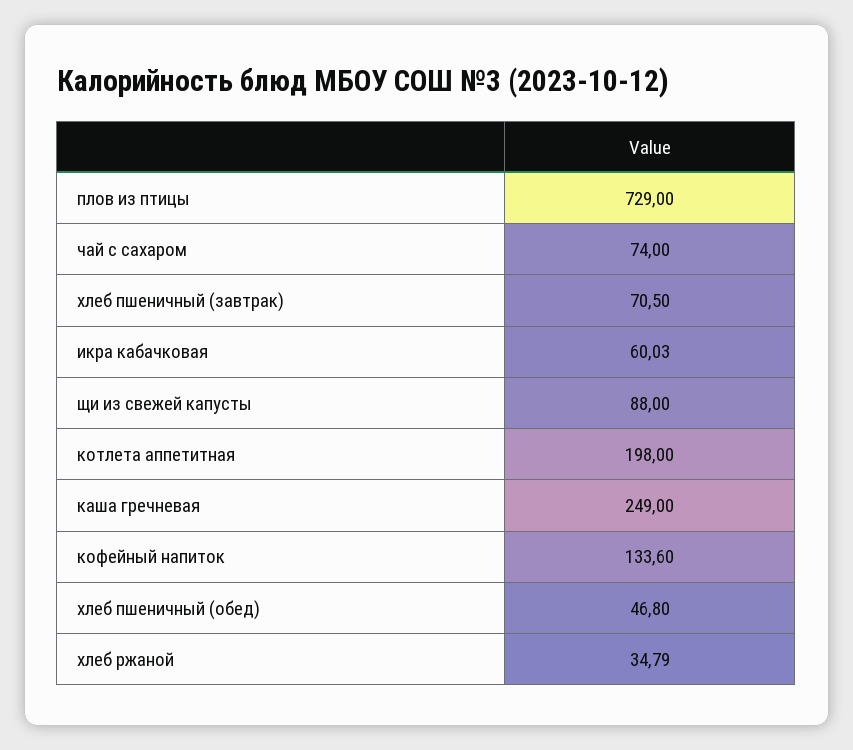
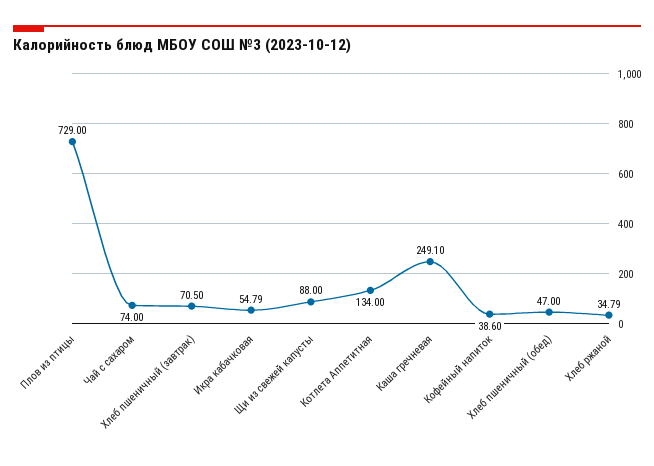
  {
    "плов из птицы": 729,
    "чай с сахаром": 74,
    "хлеб пшеничный (завтрак)": 70.5,
-   "икра кабачковая": 60.03,
+   "икра кабачковая": 54.79,
    "щи из свежей капусты": 88,
-   "котлета аппетитная": 198,
+   "котлета аппетитная": 134,
-   "каша гречневая": 249,
+   "каша гречневая": 249.1,
-   "кофейный напиток": 133.6,
+   "кофейный напиток": 38.6,
-   "хлеб пшеничный (обед)": 46.8,
+   "хлеб пшеничный (обед)": 47,
    "хлеб ржаной": 34.79
  }

